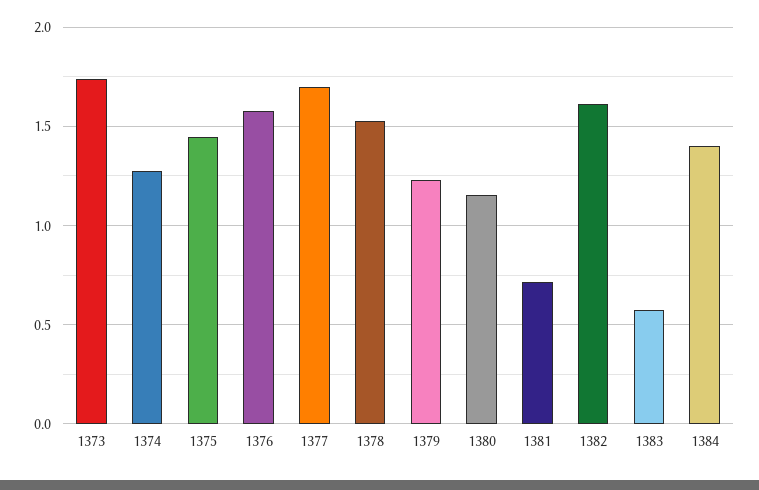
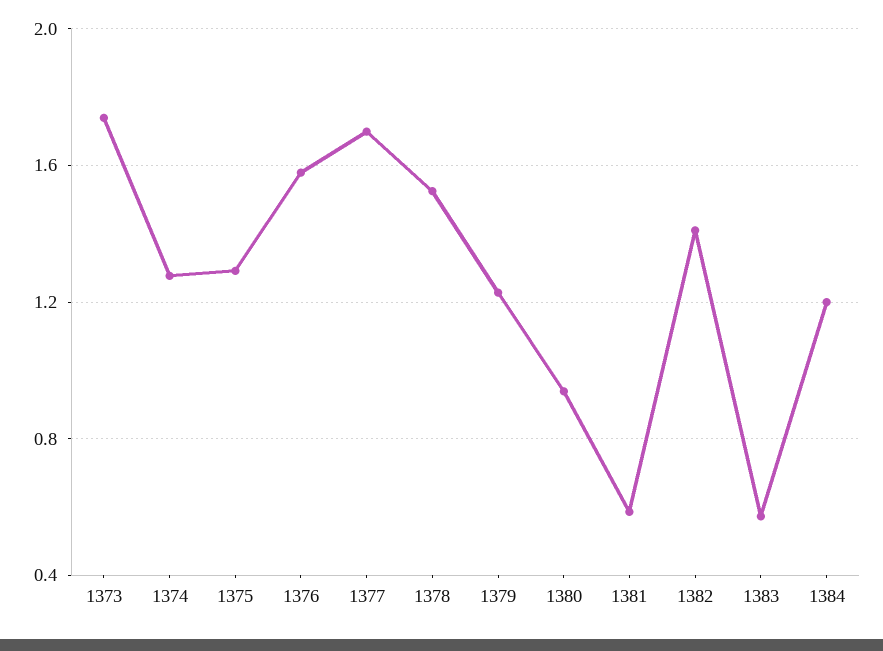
  {
    "1373": 1.75,
    "1374": 1.3,
-   "1375": 1.45,
+   "1375": 1.3,
    "1376": 1.6,
    "1377": 1.7,
    "1378": 1.55,
    "1379": 1.25,
-   "1380": 1.15,
+   "1380": 0.95,
-   "1381": 0.7,
+   "1381": 0.6,
-   "1382": 1.6,
+   "1382": 1.4,
    "1383": 0.55,
-   "1384": 1.4
+   "1384": 1.2
  }

